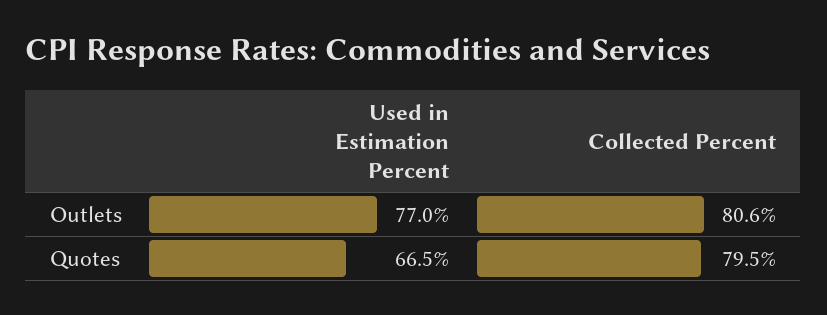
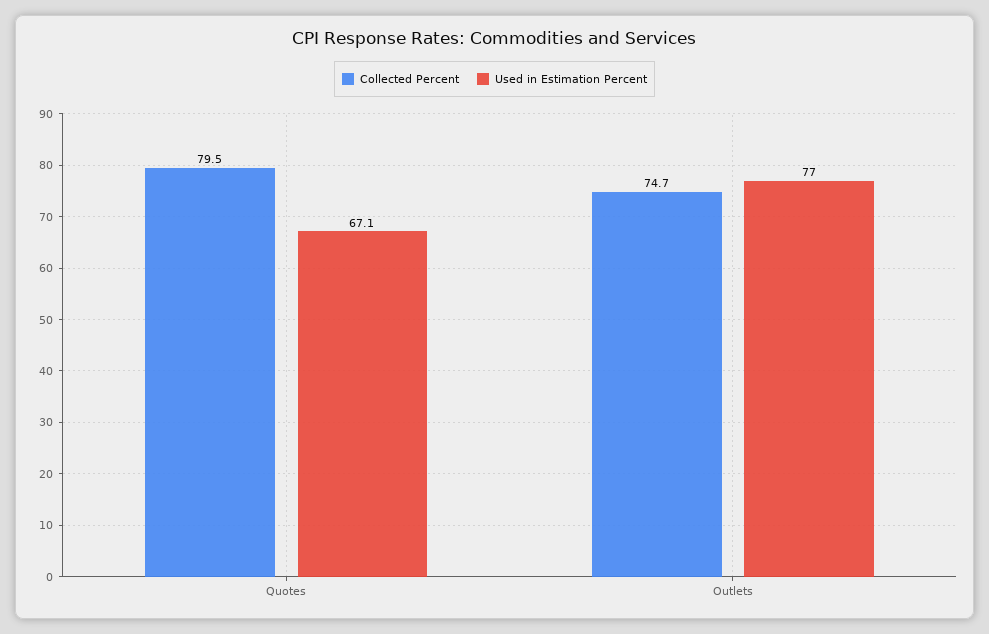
  {
    "Used in Estimation Percent": {
      "Outlets": 77,
-     "Quotes": 66.5
+     "Quotes": 67.1
    },
    "Collected Percent": {
-     "Outlets": 80.6,
+     "Outlets": 74.7,
      "Quotes": 79.5
    }
  }

